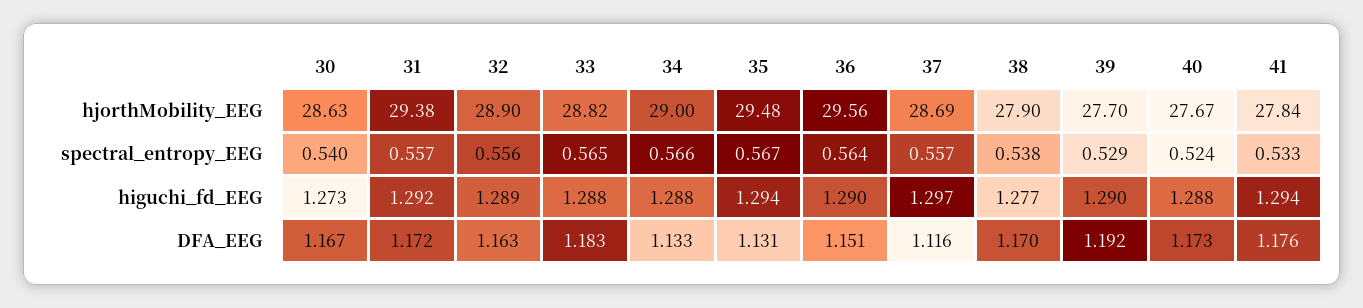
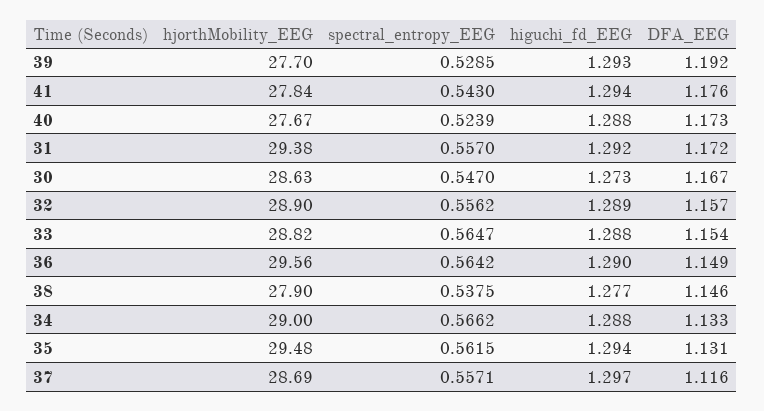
  {
    "30": {
      "hjorthMobility_EEG": 28.63,
-     "spectral_entropy_EEG": 0.54,
+     "spectral_entropy_EEG": 0.547,
      "higuchi_fd_EEG": 1.273,
      "DFA_EEG": 1.167
    },
    "31": {
      "hjorthMobility_EEG": 29.38,
      "spectral_entropy_EEG": 0.557,
      "higuchi_fd_EEG": 1.292,
      "DFA_EEG": 1.172
    },
    "32": {
      "hjorthMobility_EEG": 28.9,
      "spectral_entropy_EEG": 0.5562,
      "higuchi_fd_EEG": 1.289,
-     "DFA_EEG": 1.163
+     "DFA_EEG": 1.157
    },
    "33": {
      "hjorthMobility_EEG": 28.82,
      "spectral_entropy_EEG": 0.5647,
      "higuchi_fd_EEG": 1.288,
-     "DFA_EEG": 1.183
+     "DFA_EEG": 1.154
    },
    "34": {
      "hjorthMobility_EEG": 29,
      "spectral_entropy_EEG": 0.5662,
      "higuchi_fd_EEG": 1.288,
      "DFA_EEG": 1.133
    },
    "35": {
      "hjorthMobility_EEG": 29.48,
-     "spectral_entropy_EEG": 0.567,
+     "spectral_entropy_EEG": 0.5615,
      "higuchi_fd_EEG": 1.294,
      "DFA_EEG": 1.131
    },
    "36": {
      "hjorthMobility_EEG": 29.56,
      "spectral_entropy_EEG": 0.5642,
      "higuchi_fd_EEG": 1.29,
-     "DFA_EEG": 1.151
+     "DFA_EEG": 1.149
    },
    "37": {
      "hjorthMobility_EEG": 28.69,
      "spectral_entropy_EEG": 0.5571,
      "higuchi_fd_EEG": 1.297,
      "DFA_EEG": 1.116
    },
    "38": {
      "hjorthMobility_EEG": 27.9,
      "spectral_entropy_EEG": 0.5375,
      "higuchi_fd_EEG": 1.277,
-     "DFA_EEG": 1.17
+     "DFA_EEG": 1.146
    },
    "39": {
      "hjorthMobility_EEG": 27.7,
      "spectral_entropy_EEG": 0.5285,
-     "higuchi_fd_EEG": 1.29,
+     "higuchi_fd_EEG": 1.293,
      "DFA_EEG": 1.192
    },
    "40": {
      "hjorthMobility_EEG": 27.67,
      "spectral_entropy_EEG": 0.5239,
      "higuchi_fd_EEG": 1.288,
      "DFA_EEG": 1.173
    },
    "41": {
      "hjorthMobility_EEG": 27.84,
-     "spectral_entropy_EEG": 0.533,
+     "spectral_entropy_EEG": 0.543,
      "higuchi_fd_EEG": 1.294,
      "DFA_EEG": 1.176
    }
  }

